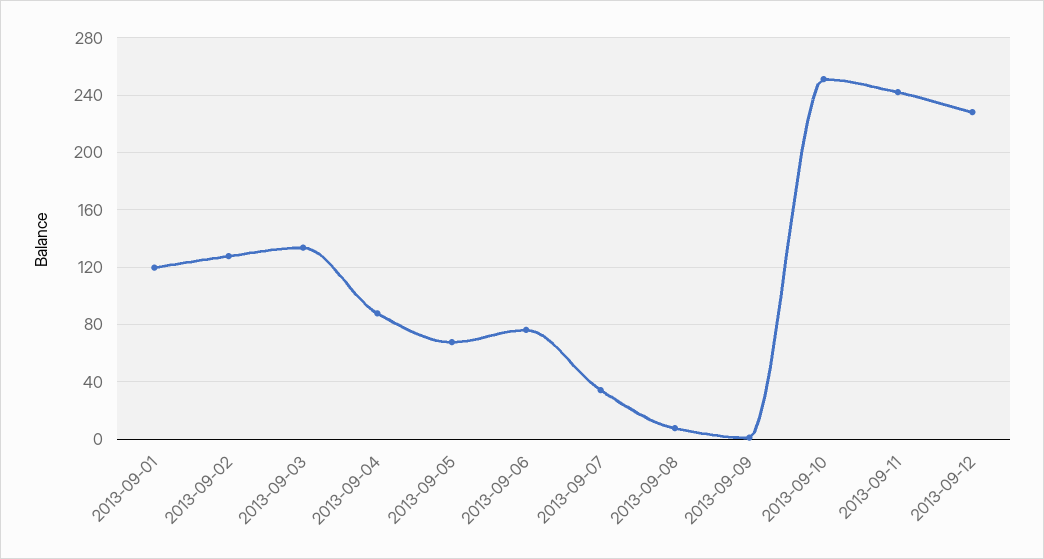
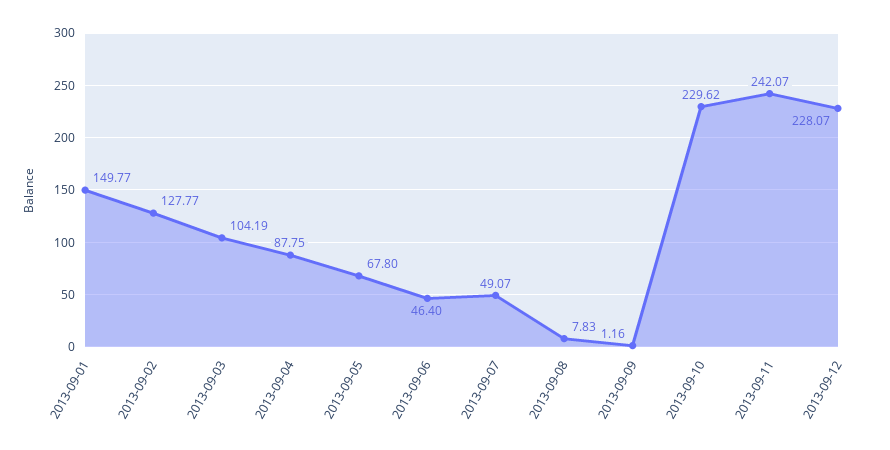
  {
-   "2013-09-01": 120,
+   "2013-09-01": 149.77,
    "2013-09-02": 127.77,
-   "2013-09-03": 135,
+   "2013-09-03": 104.19,
    "2013-09-04": 87.75,
    "2013-09-05": 67.8,
-   "2013-09-06": 75,
+   "2013-09-06": 46.4,
-   "2013-09-07": 35,
+   "2013-09-07": 49.07,
    "2013-09-08": 7.83,
    "2013-09-09": 1.16,
-   "2013-09-10": 250,
+   "2013-09-10": 229.62,
    "2013-09-11": 242.07,
    "2013-09-12": 228.07
  }

